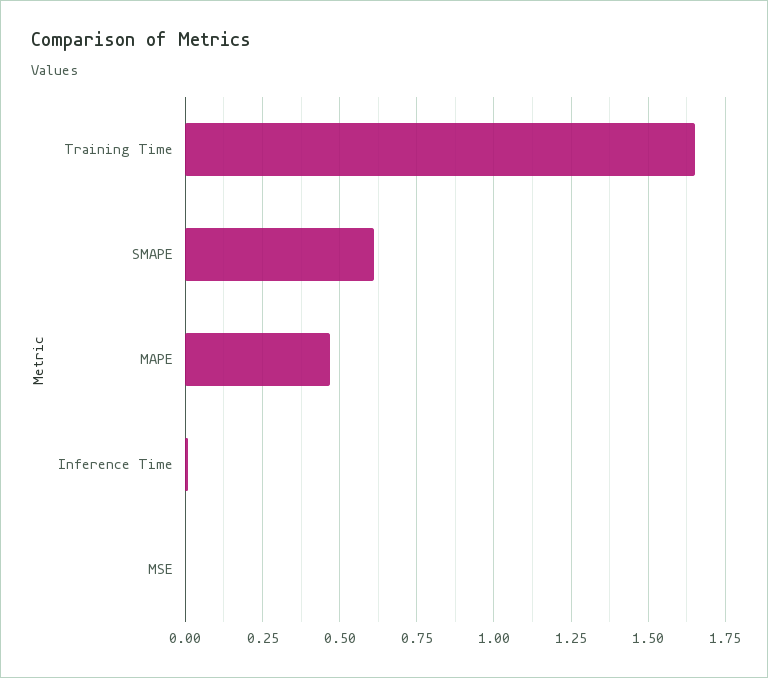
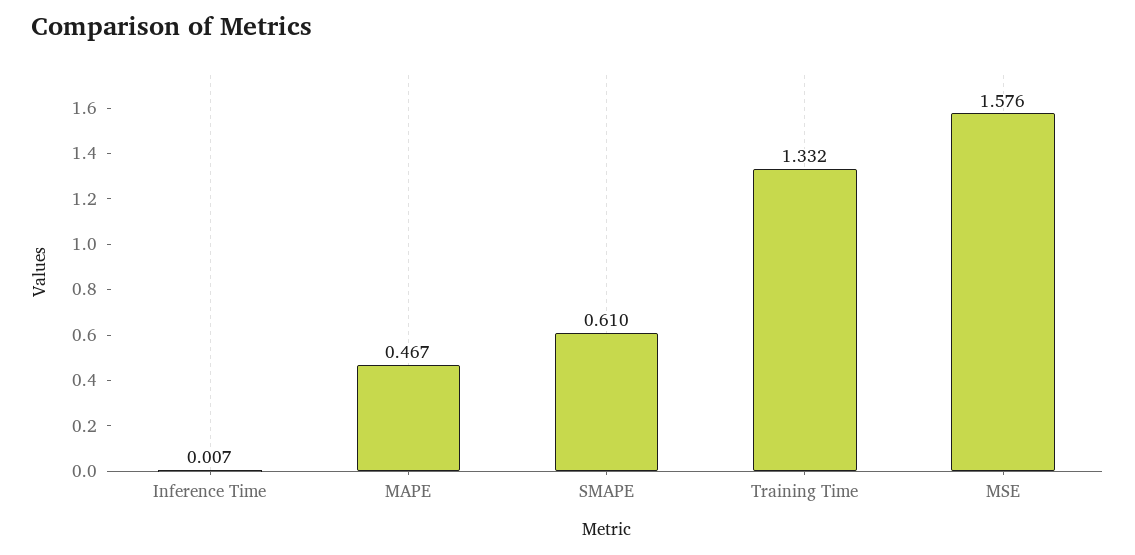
  {
-   "Training Time": 1.65,
+   "Training Time": 1.332,
    "SMAPE": 0.61,
    "MAPE": 0.467,
    "Inference Time": 0.007,
-   "MSE": 0
+   "MSE": 1.576
  }

